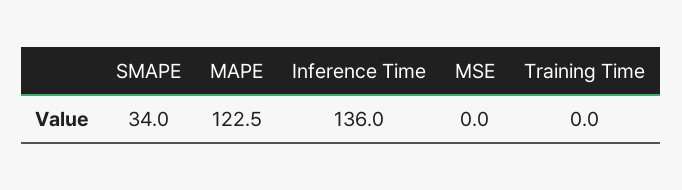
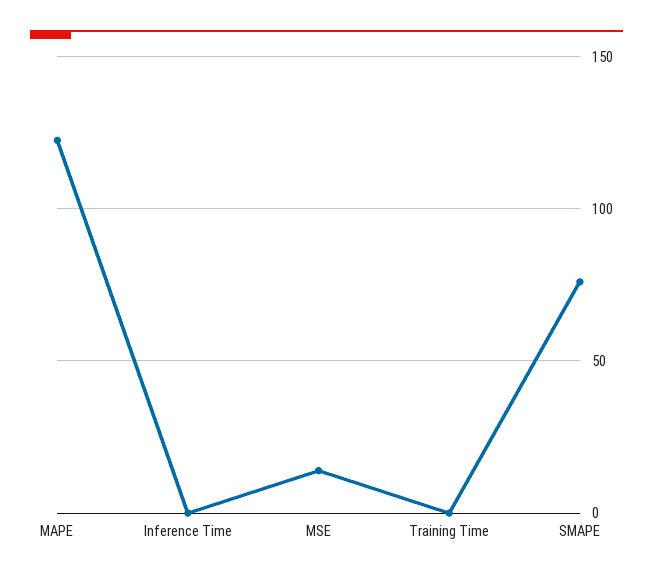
  {
-   "SMAPE": 34,
+   "SMAPE": 75,
    "MAPE": 122.5,
-   "Inference Time": 136,
+   "Inference Time": 0,
-   "MSE": 0,
+   "MSE": 15,
    "Training Time": 0
  }

